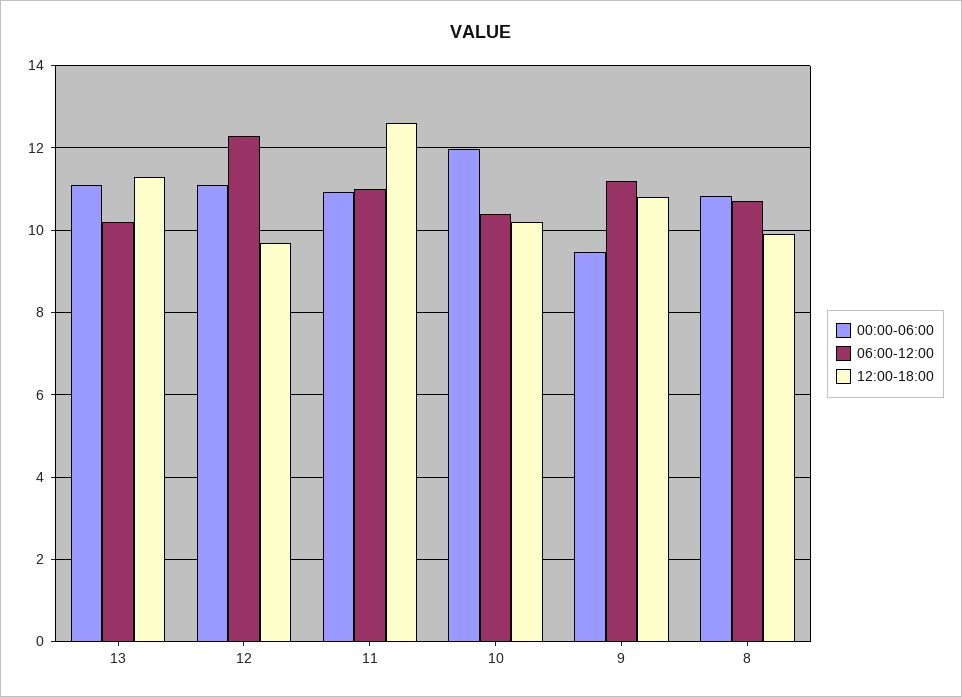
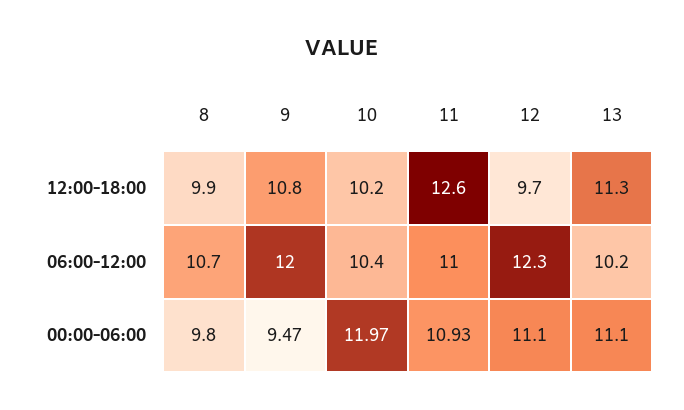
  {
    "00:00-06:00": {
      "13": 11.1,
      "12": 11.1,
      "11": 10.93,
      "10": 11.97,
      "9": 9.47,
-     "8": 10.8
+     "8": 9.8
    },
    "06:00-12:00": {
      "13": 10.2,
      "12": 12.3,
      "11": 11,
      "10": 10.4,
-     "9": 11.2,
+     "9": 12,
      "8": 10.7
    },
    "12:00-18:00": {
      "13": 11.3,
      "12": 9.7,
      "11": 12.6,
      "10": 10.2,
      "9": 10.8,
      "8": 9.9
    }
  }

